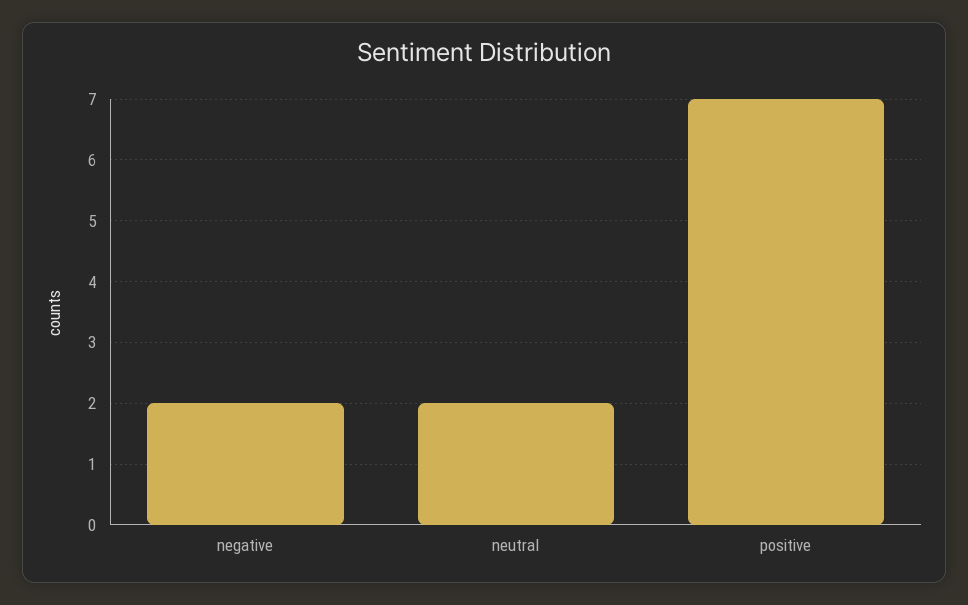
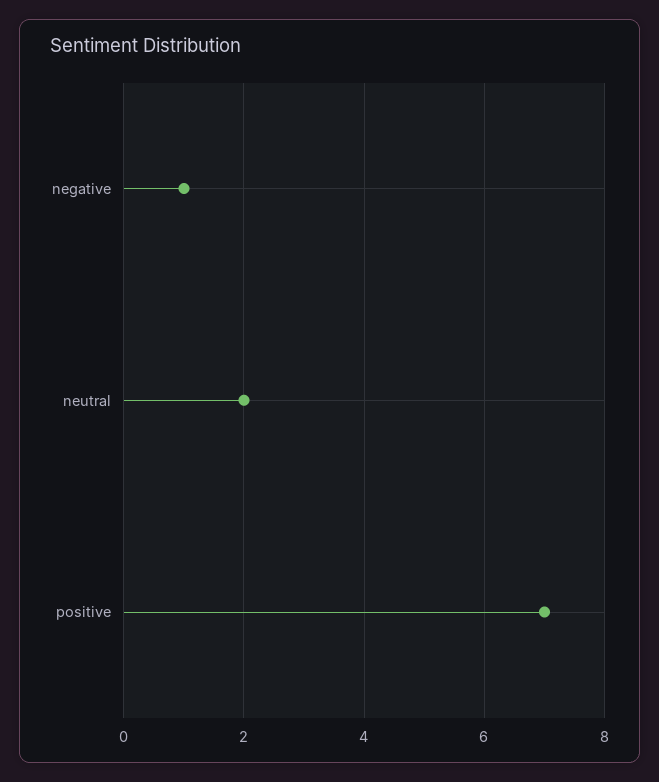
  {
-   "negative": 2,
+   "negative": 1,
    "neutral": 2,
    "positive": 7
  }

